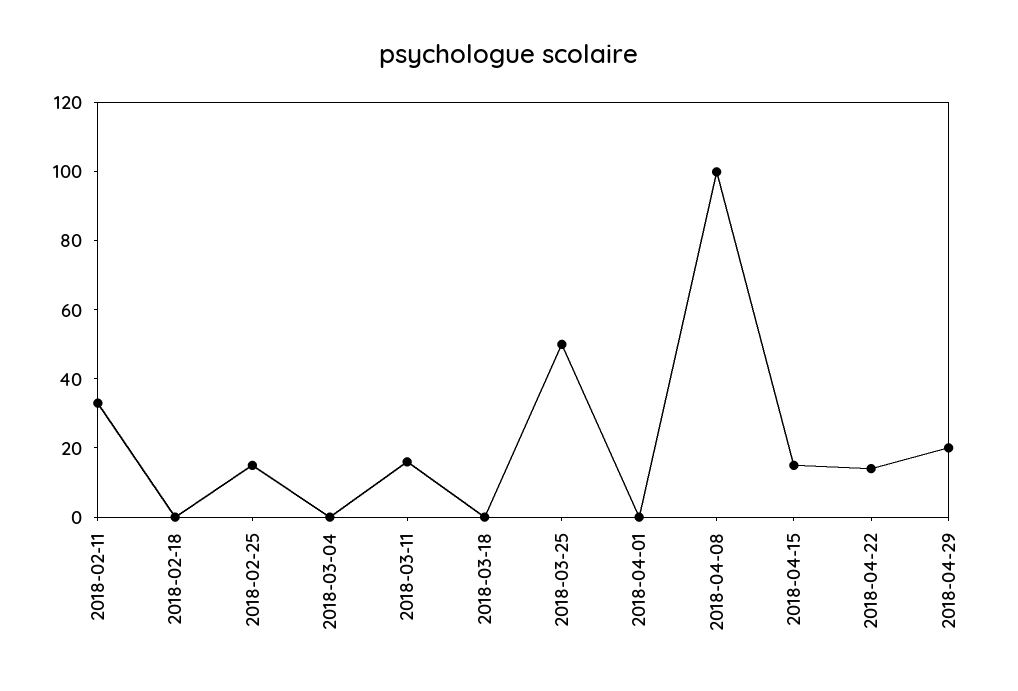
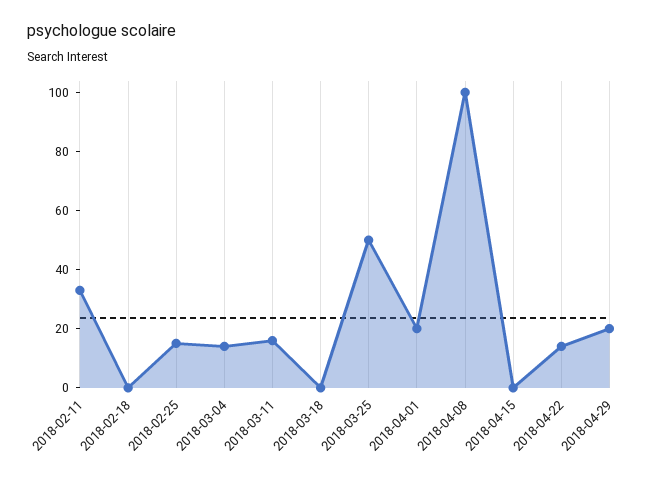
  {
    "2018-02-11": 35,
    "2018-02-18": 0,
    "2018-02-25": 15,
-   "2018-03-04": 0,
+   "2018-03-04": 15,
    "2018-03-11": 15,
    "2018-03-18": 0,
    "2018-03-25": 50,
-   "2018-04-01": 0,
+   "2018-04-01": 20,
    "2018-04-08": 100,
-   "2018-04-15": 15,
+   "2018-04-15": 0,
    "2018-04-22": 15,
    "2018-04-29": 20
  }

